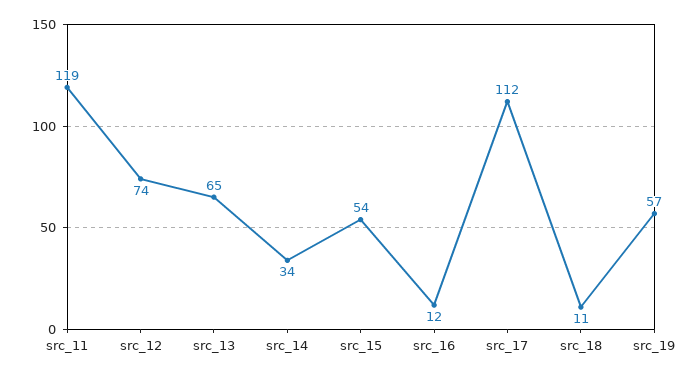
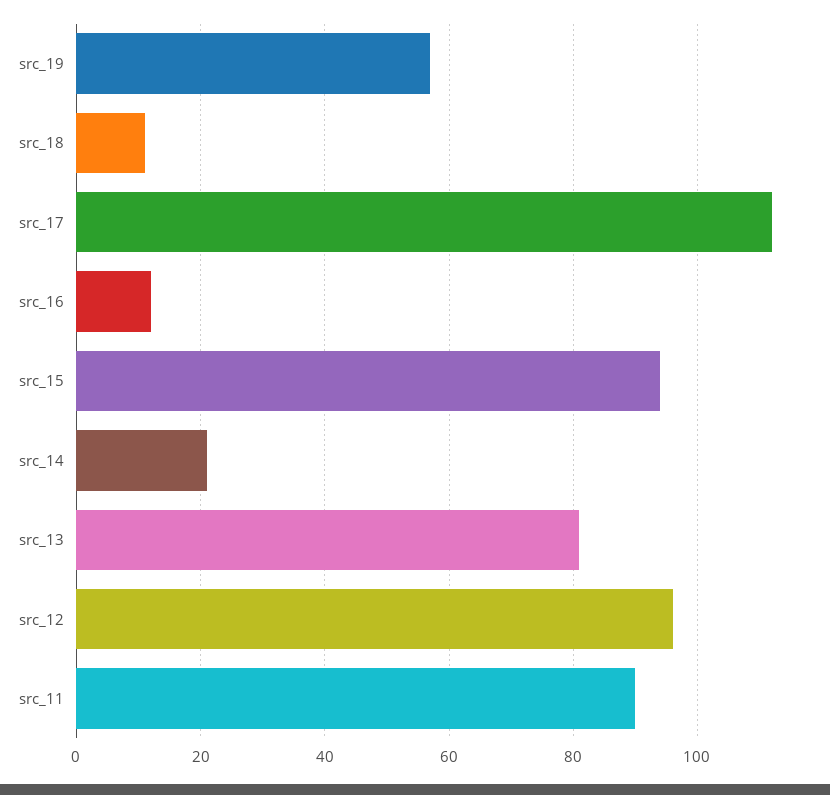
  {
-   "src_11": 119,
+   "src_11": 90,
-   "src_12": 74,
+   "src_12": 95,
-   "src_13": 65,
+   "src_13": 80,
-   "src_14": 34,
+   "src_14": 20,
-   "src_15": 54,
+   "src_15": 95,
    "src_16": 12,
    "src_17": 112,
    "src_18": 11,
    "src_19": 57
  }

